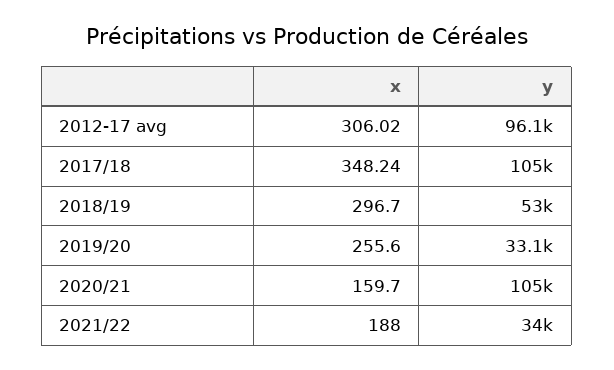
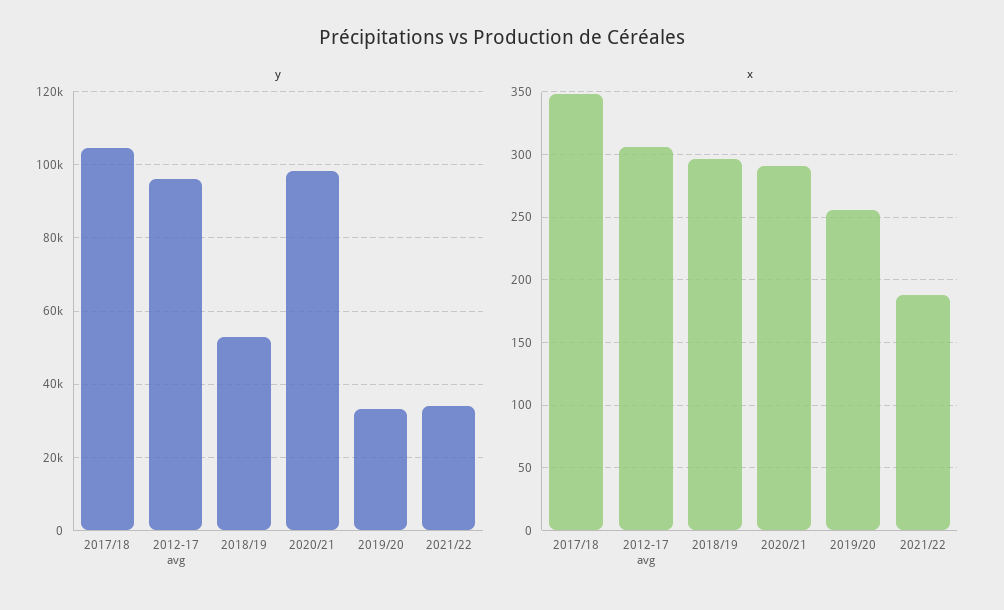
  {
    "x": {
      "2012-17 avg": 306.02,
      "2017/18": 348.24,
      "2018/19": 296.7,
      "2019/20": 255.6,
-     "2020/21": 159.7,
+     "2020/21": 290,
      "2021/22": 188
    },
    "y": {
      "2012-17 avg": 96100,
      "2017/18": 105000,
      "2018/19": 53000,
      "2019/20": 33100,
-     "2020/21": 105000,
+     "2020/21": 98000,
      "2021/22": 34000
    }
  }

